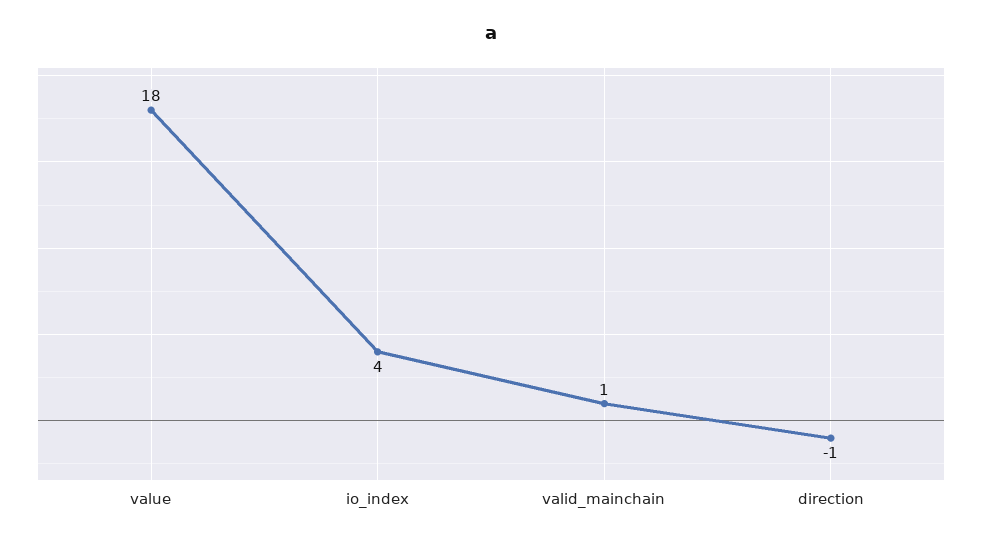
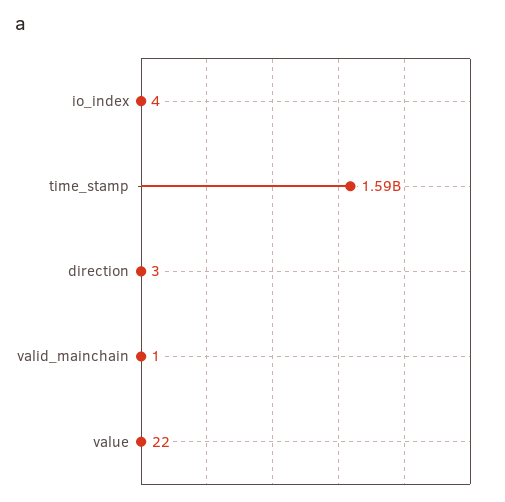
  {
-   "value": 18,
+   "value": 22,
    "io_index": 4,
    "valid_mainchain": 1,
-   "direction": -1
+   "direction": 3,
+   "time_stamp": 1590000000
  }

